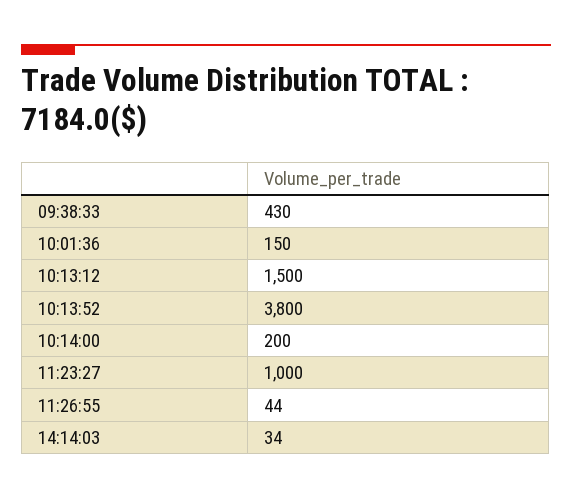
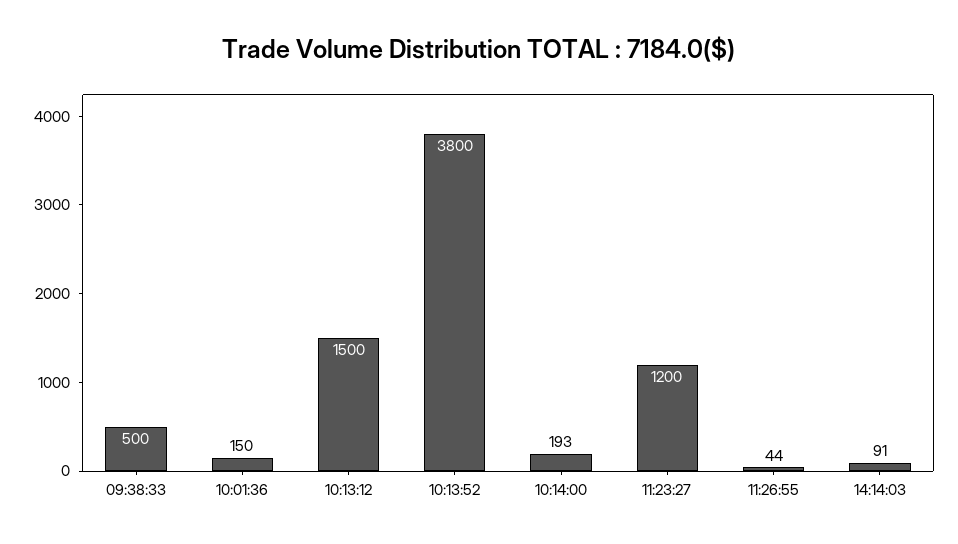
  {
-   "09:38:33": 430,
+   "09:38:33": 500,
    "10:01:36": 150,
    "10:13:12": 1500,
    "10:13:52": 3800,
-   "10:14:00": 200,
+   "10:14:00": 193,
-   "11:23:27": 1000,
+   "11:23:27": 1200,
    "11:26:55": 44,
-   "14:14:03": 34
+   "14:14:03": 91
  }

